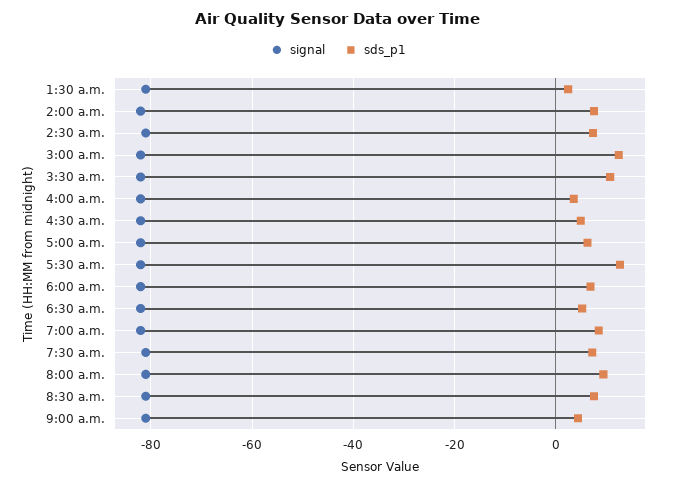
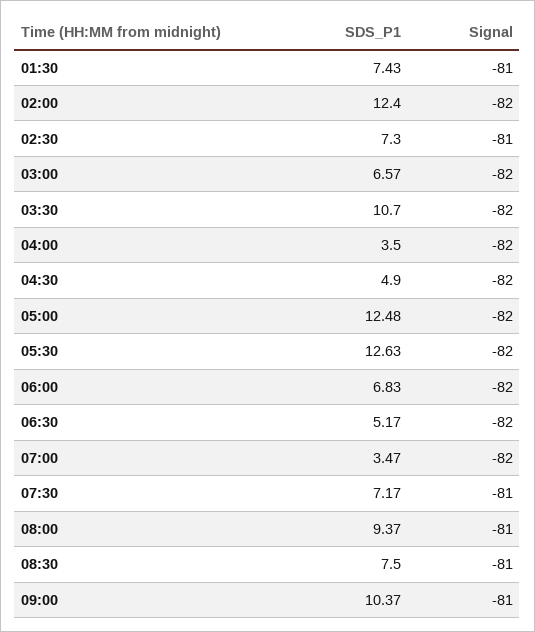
  {
    "signal": {
      "1:30 a.m.": -81,
      "2:00 a.m.": -82,
      "2:30 a.m.": -81,
      "3:00 a.m.": -82,
      "3:30 a.m.": -82,
      "4:00 a.m.": -82,
      "4:30 a.m.": -82,
      "5:00 a.m.": -82,
      "5:30 a.m.": -82,
      "6:00 a.m.": -82,
      "6:30 a.m.": -82,
      "7:00 a.m.": -82,
      "7:30 a.m.": -81,
      "8:00 a.m.": -81,
      "8:30 a.m.": -81,
      "9:00 a.m.": -81
    },
    "sds_p1": {
-     "1:30 a.m.": 2,
+     "1:30 a.m.": 7.43,
-     "2:00 a.m.": 8,
+     "2:00 a.m.": 12.4,
      "2:30 a.m.": 7.3,
-     "3:00 a.m.": 12,
+     "3:00 a.m.": 6.57,
      "3:30 a.m.": 10.7,
      "4:00 a.m.": 3.5,
      "4:30 a.m.": 4.9,
-     "5:00 a.m.": 6,
+     "5:00 a.m.": 12.48,
      "5:30 a.m.": 12.63,
      "6:00 a.m.": 6.83,
      "6:30 a.m.": 5.17,
-     "7:00 a.m.": 8,
+     "7:00 a.m.": 3.47,
      "7:30 a.m.": 7.17,
      "8:00 a.m.": 9.37,
      "8:30 a.m.": 7.5,
-     "9:00 a.m.": 4
+     "9:00 a.m.": 10.37
    }
  }

